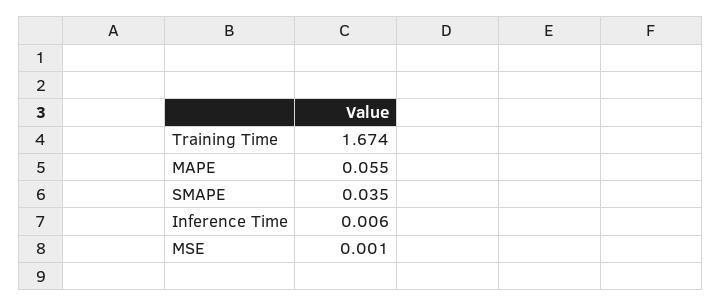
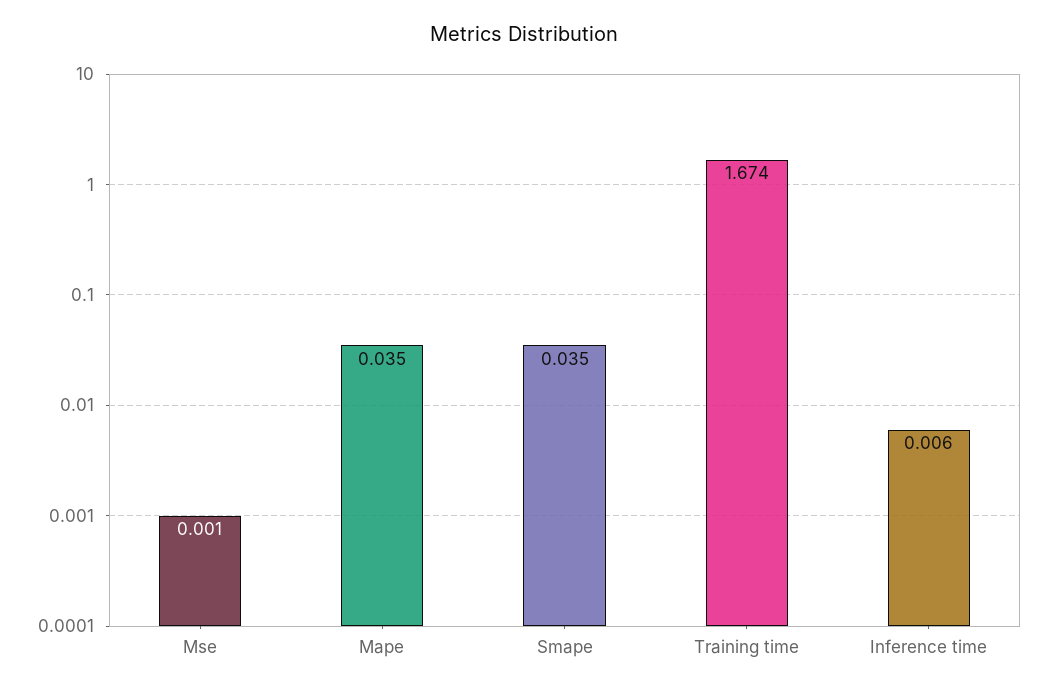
  {
    "Training Time": 1.674,
-   "MAPE": 0.055,
+   "MAPE": 0.035,
    "SMAPE": 0.035,
    "Inference Time": 0.006,
    "MSE": 0.001
  }

